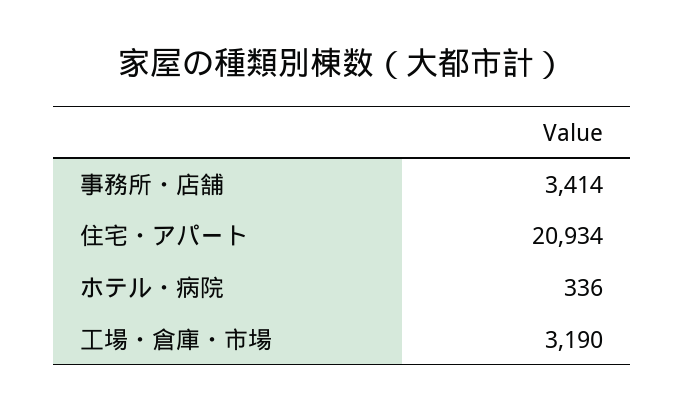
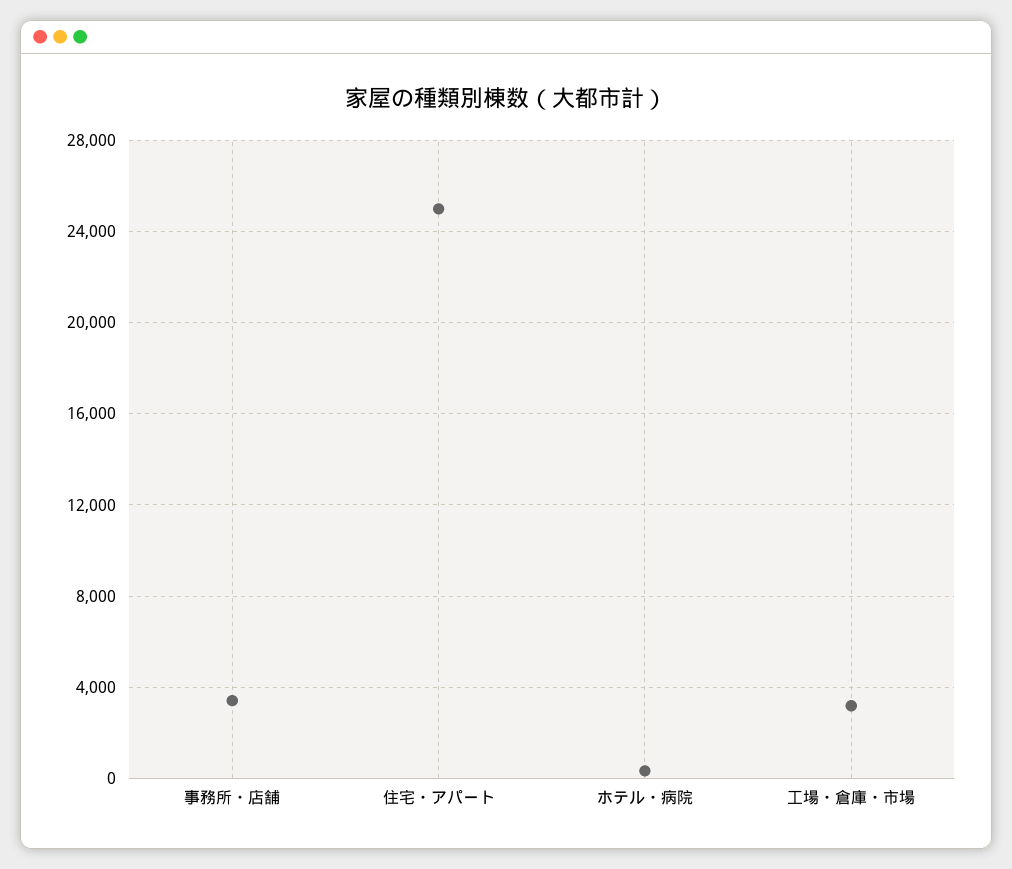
  {
    "事務所・店舗": 3414,
-   "住宅・アパート": 20934,
+   "住宅・アパート": 25000,
    "ホテル・病院": 336,
    "工場・倉庫・市場": 3190
  }

